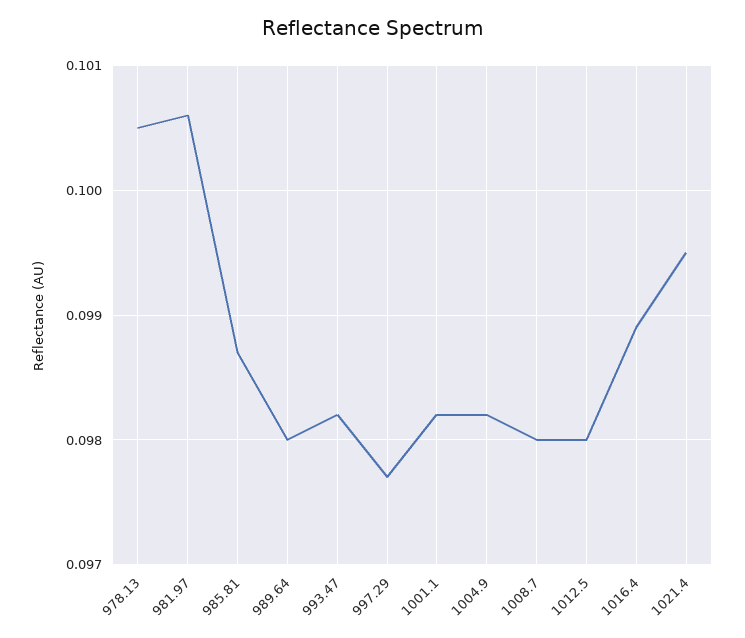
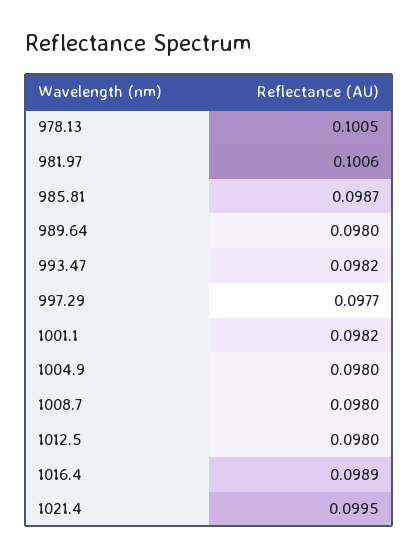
  {
    "978.13": 0.1005,
    "981.97": 0.1006,
    "985.81": 0.0987,
    "989.64": 0.098,
    "993.47": 0.0982,
    "997.29": 0.0977,
    "1001.1": 0.0982,
-   "1004.9": 0.0982,
+   "1004.9": 0.098,
    "1008.7": 0.098,
    "1012.5": 0.098,
    "1016.4": 0.0989,
    "1021.4": 0.0995
  }

